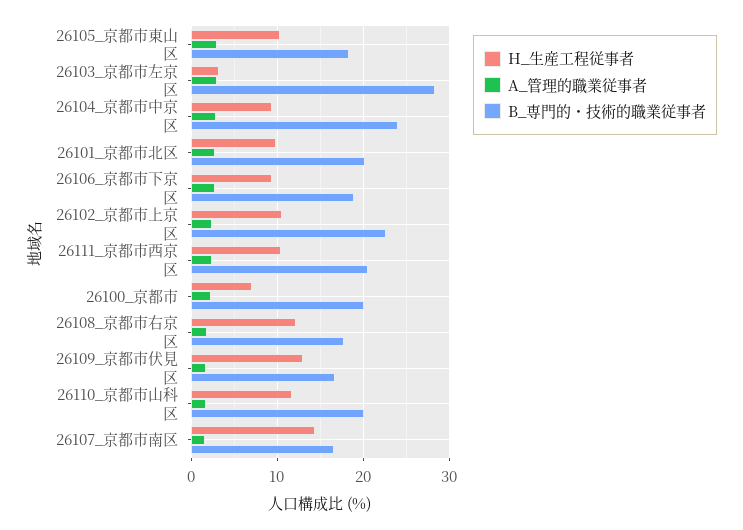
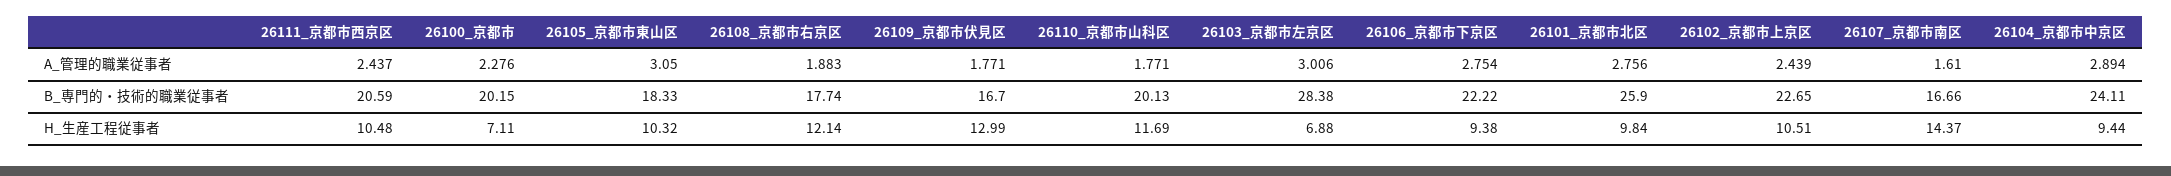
  {
    "H_生産工程従事者": {
      "26105_京都市東山区": 10.32,
-     "26103_京都市左京区": 3,
+     "26103_京都市左京区": 6.88,
      "26104_京都市中京区": 9.44,
      "26101_京都市北区": 9.84,
      "26106_京都市下京区": 9.38,
      "26102_京都市上京区": 10.51,
      "26111_京都市西京区": 10.48,
      "26100_京都市": 7.11,
      "26108_京都市右京区": 12.14,
      "26109_京都市伏見区": 12.99,
      "26110_京都市山科区": 11.69,
      "26107_京都市南区": 14.37
    },
    "A_管理的職業従事者": {
      "26105_京都市東山区": 3.05,
      "26103_京都市左京区": 3.006,
      "26104_京都市中京区": 2.894,
      "26101_京都市北区": 2.756,
      "26106_京都市下京区": 2.754,
      "26102_京都市上京区": 2.439,
      "26111_京都市西京区": 2.437,
      "26100_京都市": 2.276,
      "26108_京都市右京区": 1.883,
      "26109_京都市伏見区": 1.771,
      "26110_京都市山科区": 1.771,
      "26107_京都市南区": 1.61
    },
    "B_専門的・技術的職業従事者": {
      "26105_京都市東山区": 18.33,
      "26103_京都市左京区": 28.38,
      "26104_京都市中京区": 24.11,
-     "26101_京都市北区": 20,
+     "26101_京都市北区": 25.9,
-     "26106_京都市下京区": 19,
+     "26106_京都市下京区": 22.22,
      "26102_京都市上京区": 22.65,
      "26111_京都市西京区": 20.59,
      "26100_京都市": 20.15,
      "26108_京都市右京区": 17.74,
      "26109_京都市伏見区": 16.7,
      "26110_京都市山科区": 20.13,
      "26107_京都市南区": 16.66
    }
  }

